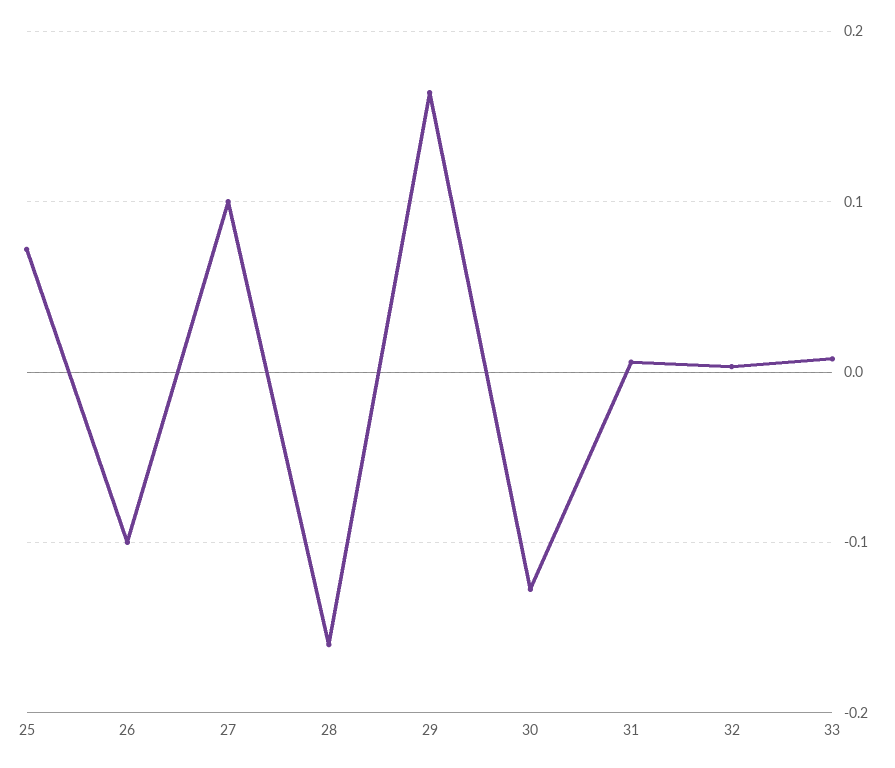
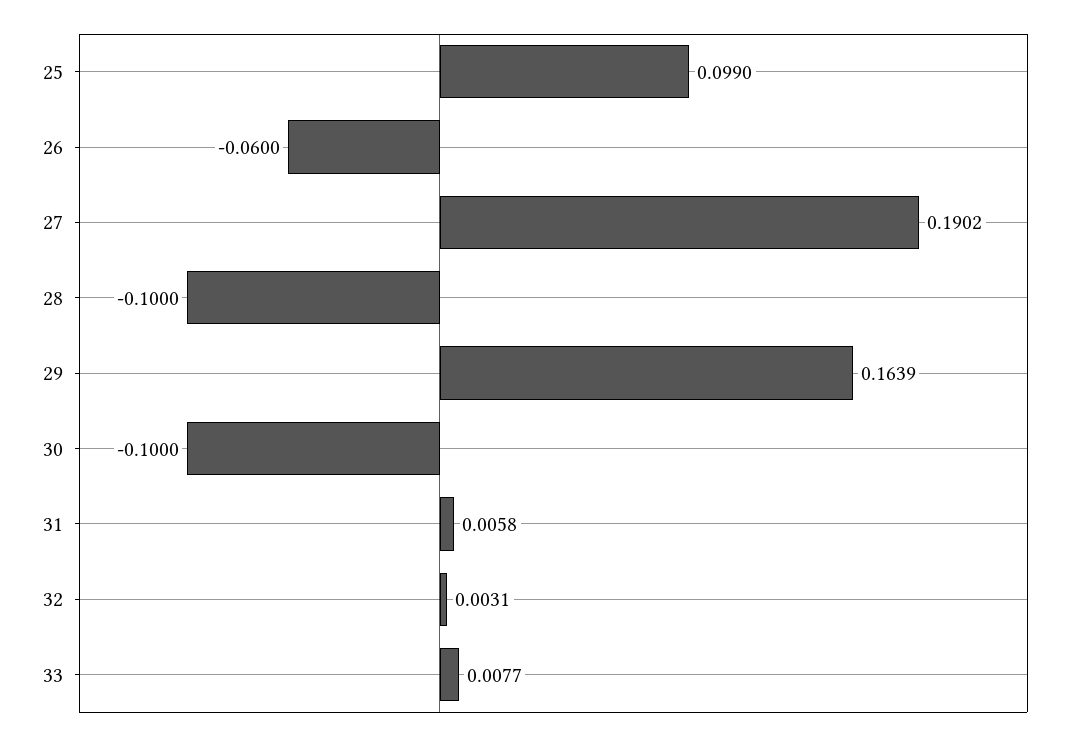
  {
-   "25": 0.07,
+   "25": 0.099,
-   "26": -0.1,
+   "26": -0.06,
-   "27": 0.1,
+   "27": 0.1902,
-   "28": -0.16,
+   "28": -0.1,
    "29": 0.1639,
-   "30": -0.13,
+   "30": -0.1,
    "31": 0.0058,
    "32": 0.0031,
    "33": 0.0077
  }

